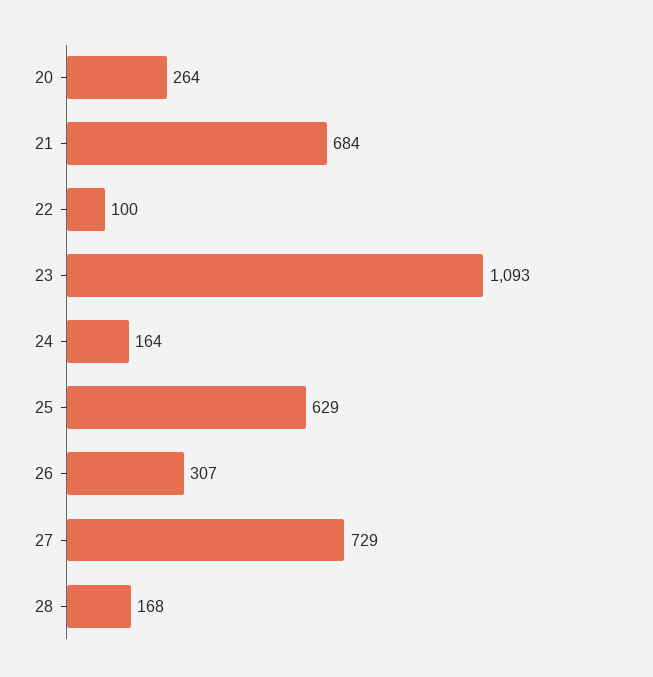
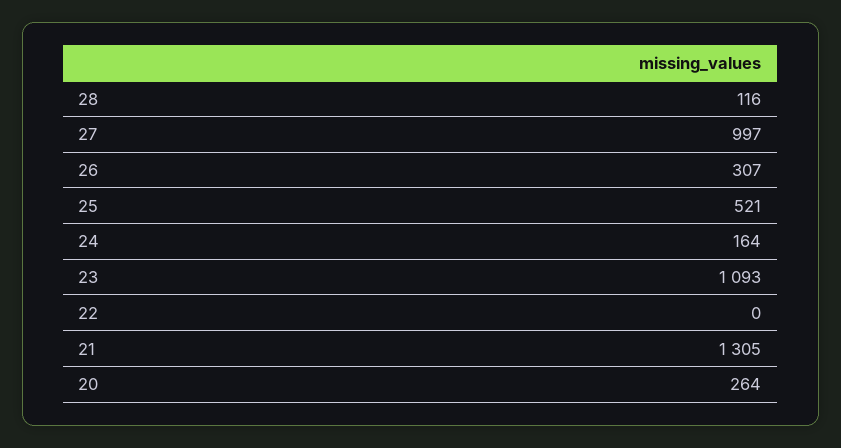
  {
    "20": 264,
-   "21": 684,
+   "21": 1305,
-   "22": 100,
+   "22": 0,
    "23": 1093,
    "24": 164,
-   "25": 629,
+   "25": 521,
    "26": 307,
-   "27": 729,
+   "27": 997,
-   "28": 168
+   "28": 116
  }

